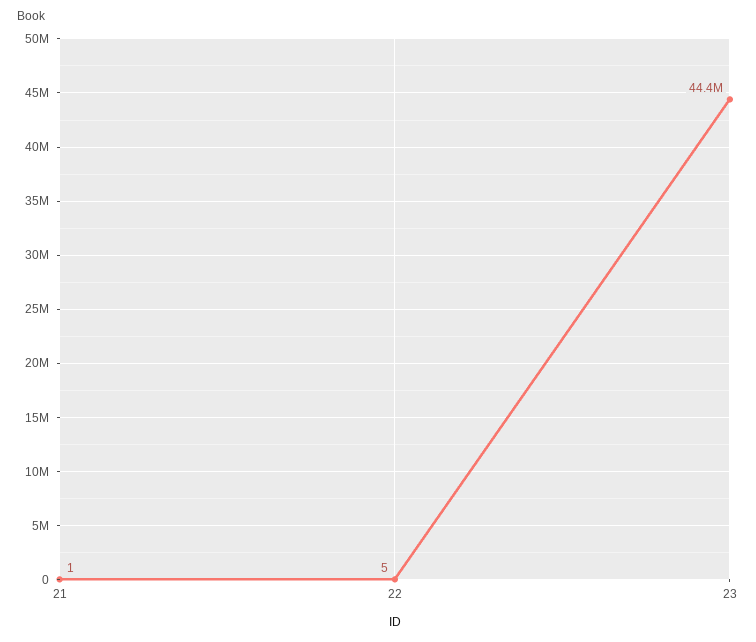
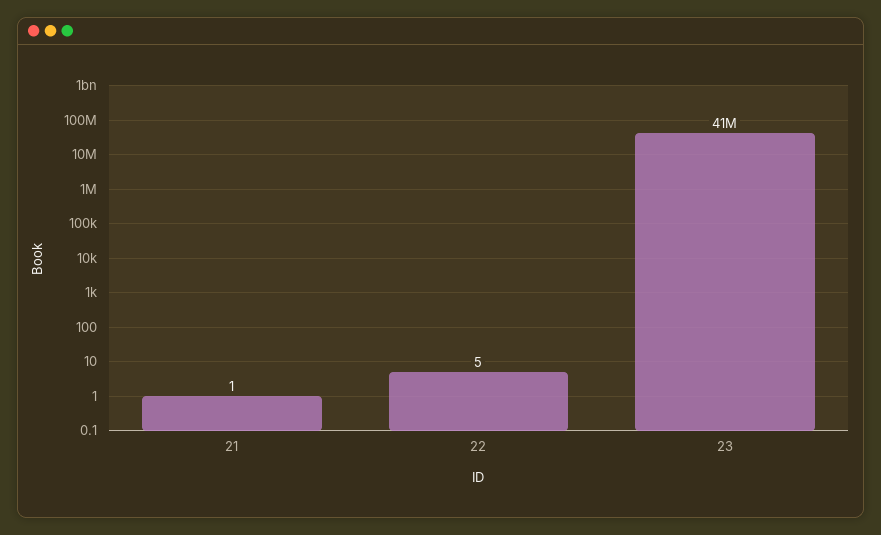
  {
    "21": 1,
    "22": 5,
-   "23": 44400000
+   "23": 41000000
  }

